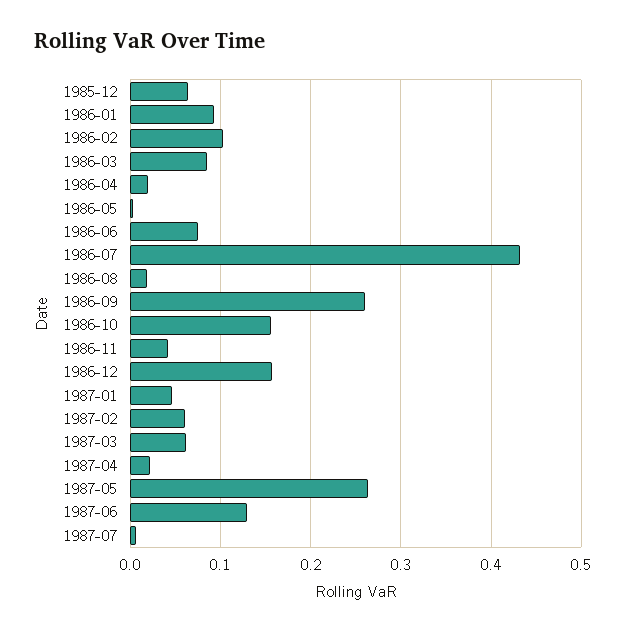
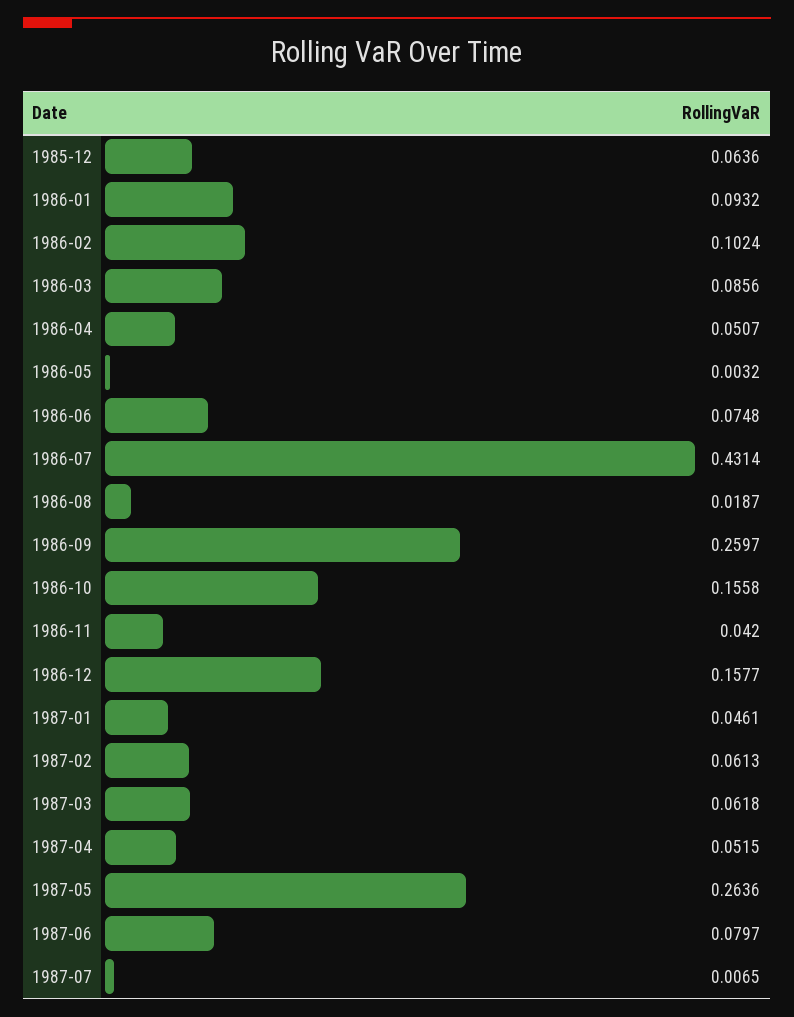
  {
    "1985-12": 0.0636,
    "1986-01": 0.0932,
    "1986-02": 0.1024,
    "1986-03": 0.0856,
-   "1986-04": 0.02,
+   "1986-04": 0.0507,
    "1986-05": 0.0032,
    "1986-06": 0.0748,
    "1986-07": 0.4314,
    "1986-08": 0.0187,
    "1986-09": 0.2597,
    "1986-10": 0.1558,
    "1986-11": 0.042,
    "1986-12": 0.1577,
    "1987-01": 0.0461,
    "1987-02": 0.0613,
    "1987-03": 0.0618,
-   "1987-04": 0.02,
+   "1987-04": 0.0515,
    "1987-05": 0.2636,
-   "1987-06": 0.13,
+   "1987-06": 0.0797,
    "1987-07": 0.0065
  }

